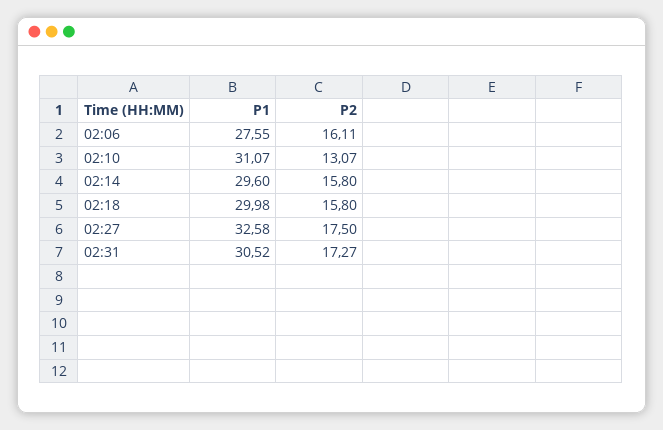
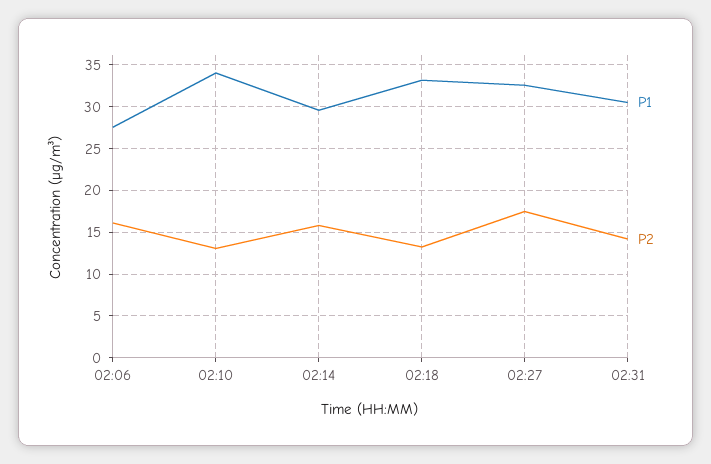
  {
    "P1": {
      "02:06": 27.55,
-     "02:10": 31.07,
+     "02:10": 34,
      "02:14": 29.6,
-     "02:18": 29.98,
+     "02:18": 33,
      "02:27": 32.58,
      "02:31": 30.52
    },
    "P2": {
      "02:06": 16.11,
      "02:10": 13.07,
      "02:14": 15.8,
-     "02:18": 15.8,
+     "02:18": 13,
      "02:27": 17.5,
-     "02:31": 17.27
+     "02:31": 14
    }
  }

